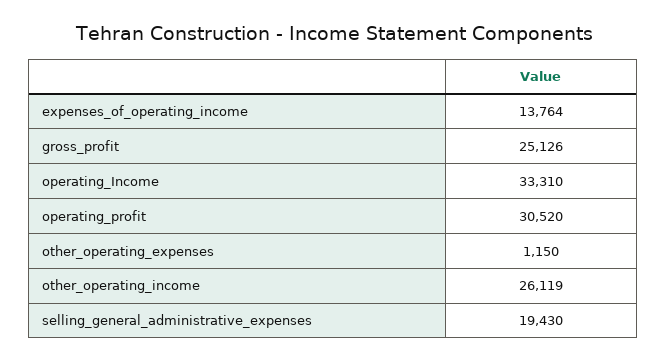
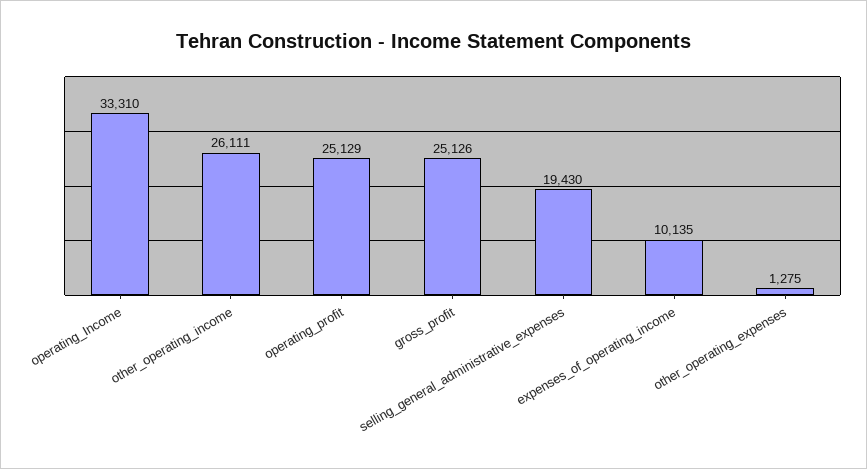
  {
-   "expenses_of_operating_income": 13764,
+   "expenses_of_operating_income": 10135,
    "gross_profit": 25126,
    "operating_Income": 33310,
-   "operating_profit": 30520,
+   "operating_profit": 25129,
-   "other_operating_expenses": 1150,
+   "other_operating_expenses": 1275,
-   "other_operating_income": 26119,
+   "other_operating_income": 26111,
    "selling_general_administrative_expenses": 19430
  }

